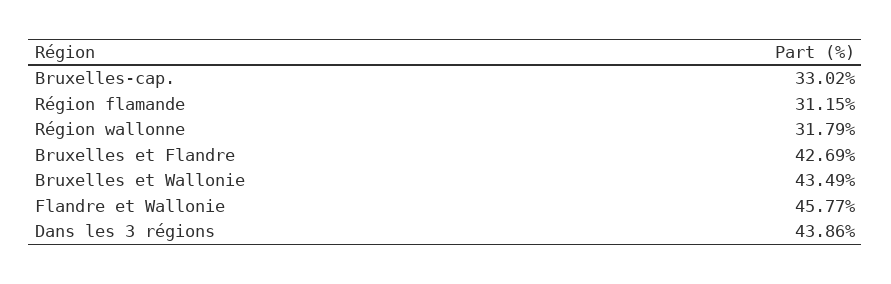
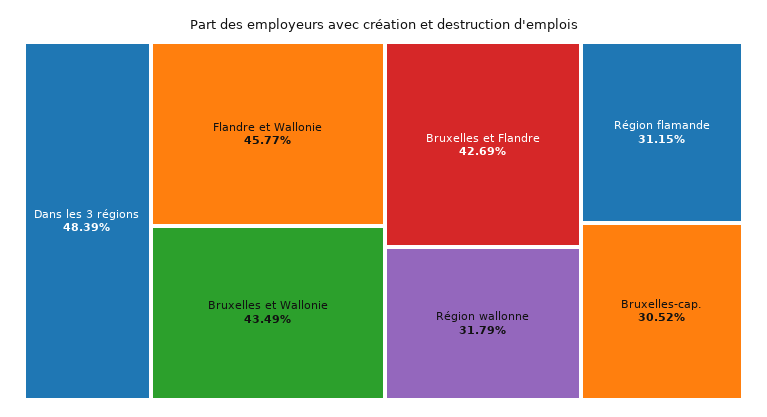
  {
-   "Bruxelles-cap.": 33.02,
+   "Bruxelles-cap.": 30.52,
    "Région flamande": 31.15,
    "Région wallonne": 31.79,
    "Bruxelles et Flandre": 42.69,
    "Bruxelles et Wallonie": 43.49,
    "Flandre et Wallonie": 45.77,
-   "Dans les 3 régions": 43.86
+   "Dans les 3 régions": 48.39
  }

